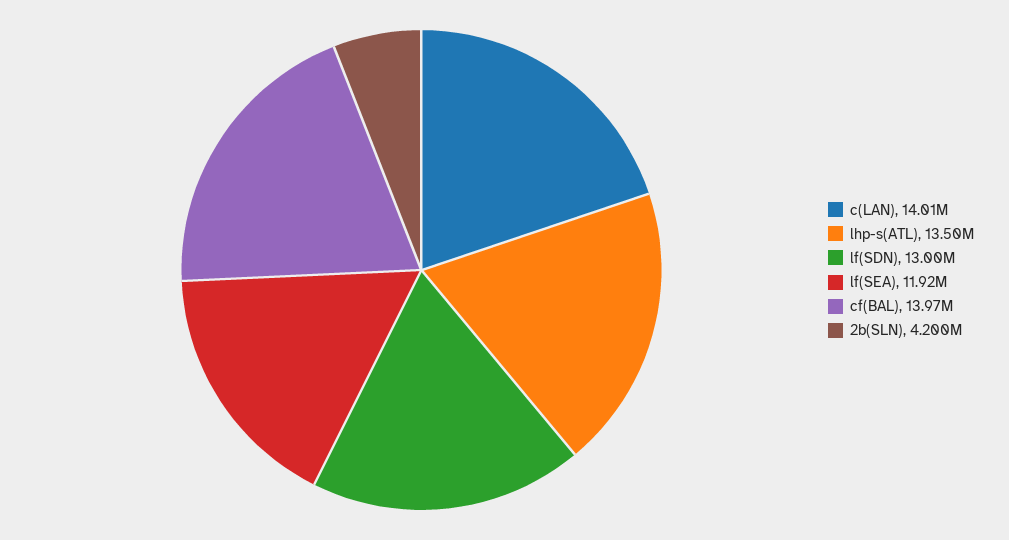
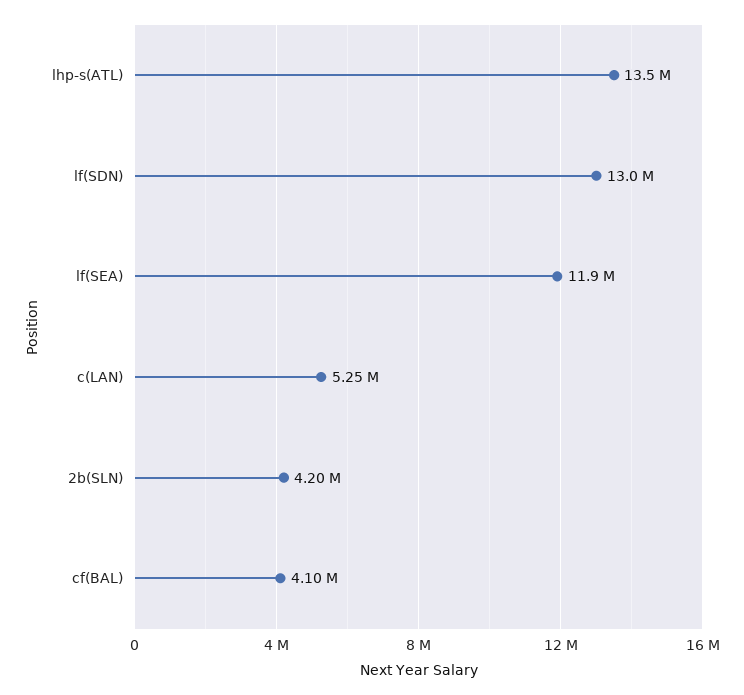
  {
-   "c(LAN)": 14010000,
+   "c(LAN)": 5250000,
    "lhp-s(ATL)": 13500000,
    "lf(SDN)": 13000000,
    "lf(SEA)": 11920000,
-   "cf(BAL)": 13970000,
+   "cf(BAL)": 4100000,
    "2b(SLN)": 4200000
  }

